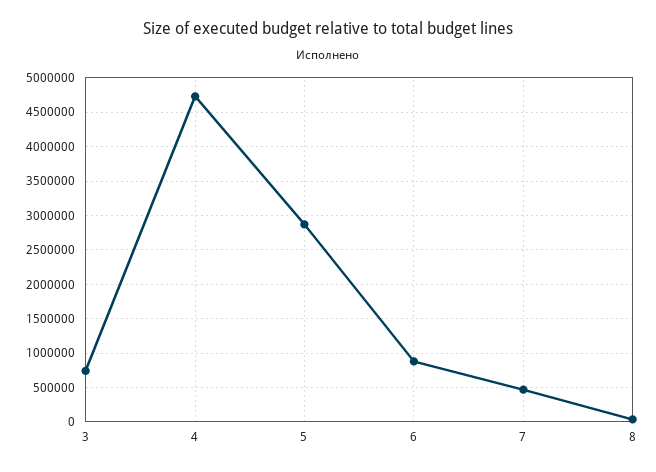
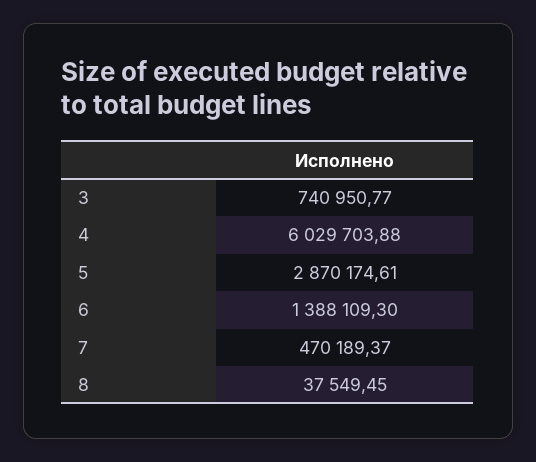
  {
    "3": 740950.77,
-   "4": 4700000,
+   "4": 6029703.88,
    "5": 2870174.61,
-   "6": 900000,
+   "6": 1388109.3,
    "7": 470189.37,
    "8": 37549.45
  }

